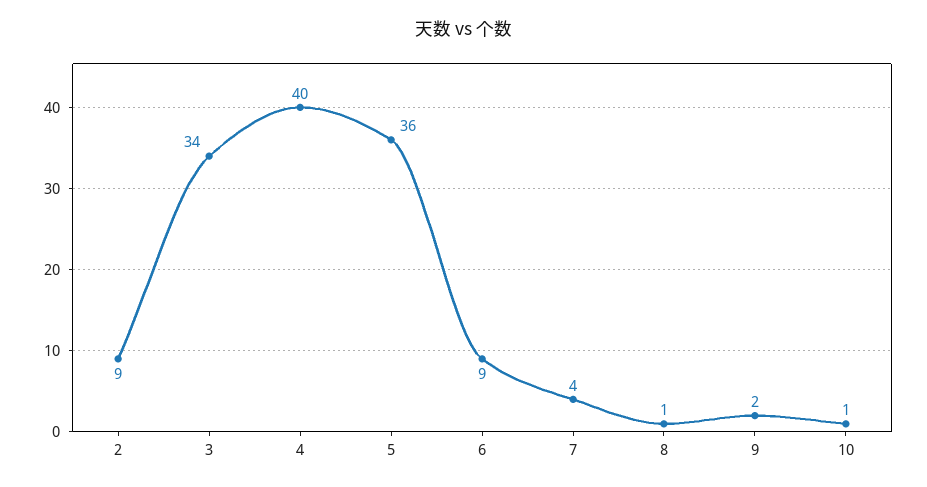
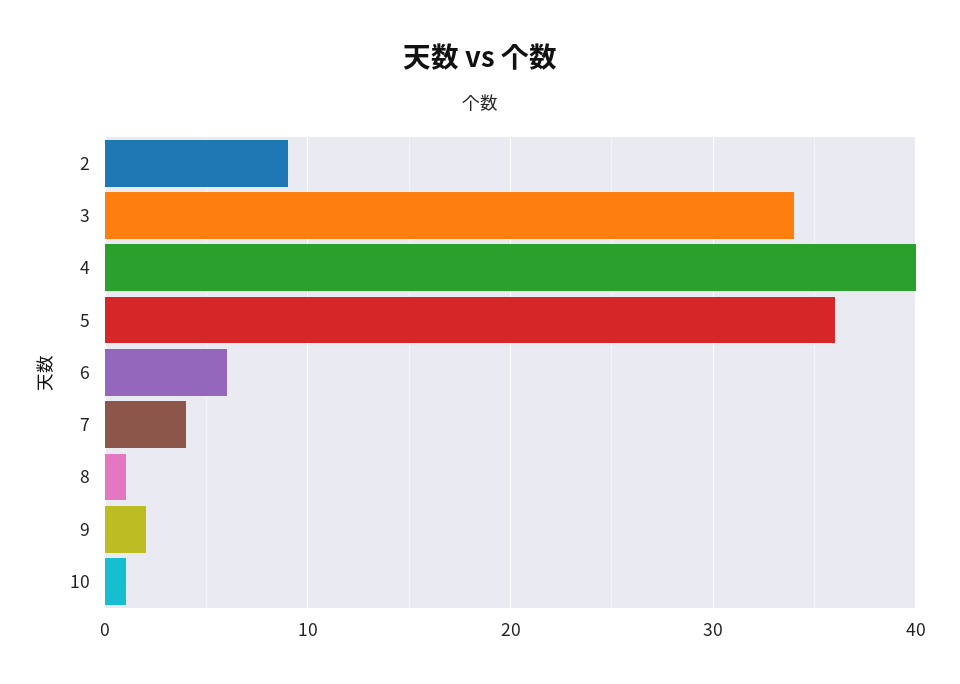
  {
    "2": 9,
    "3": 34,
    "4": 40,
    "5": 36,
-   "6": 9,
+   "6": 6,
    "7": 4,
    "8": 1,
    "9": 2,
    "10": 1
  }

